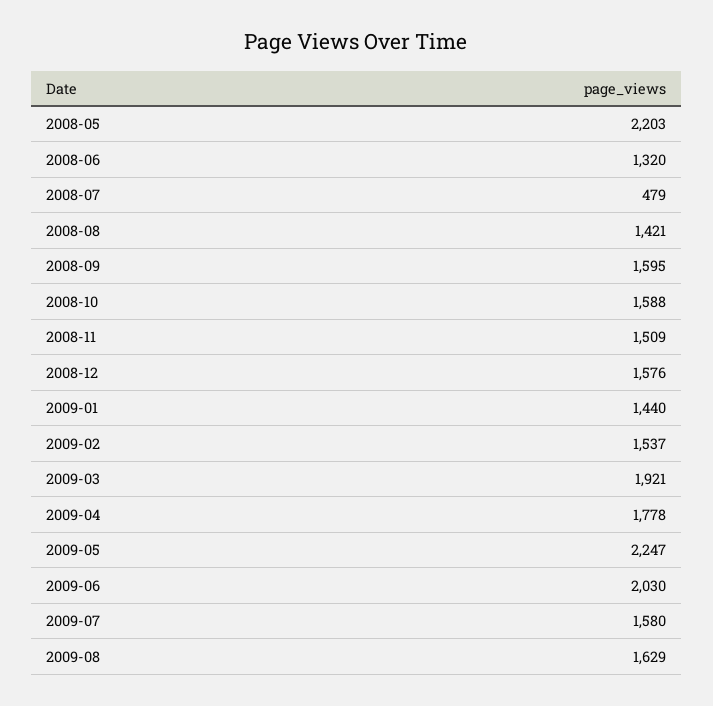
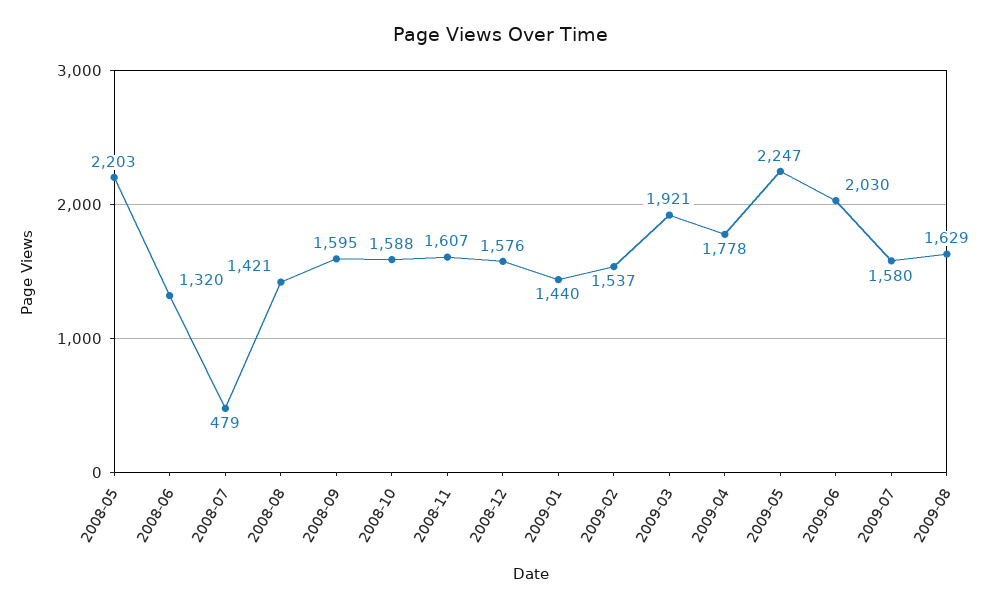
  {
    "2008-05": 2203,
    "2008-06": 1320,
    "2008-07": 479,
    "2008-08": 1421,
    "2008-09": 1595,
    "2008-10": 1588,
-   "2008-11": 1509,
+   "2008-11": 1607,
    "2008-12": 1576,
    "2009-01": 1440,
    "2009-02": 1537,
    "2009-03": 1921,
    "2009-04": 1778,
    "2009-05": 2247,
    "2009-06": 2030,
    "2009-07": 1580,
    "2009-08": 1629
  }

